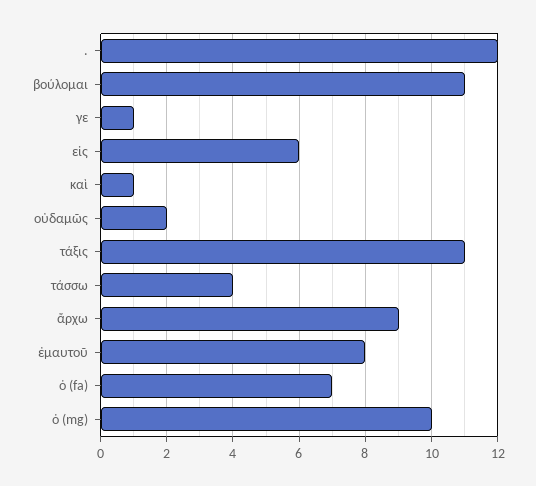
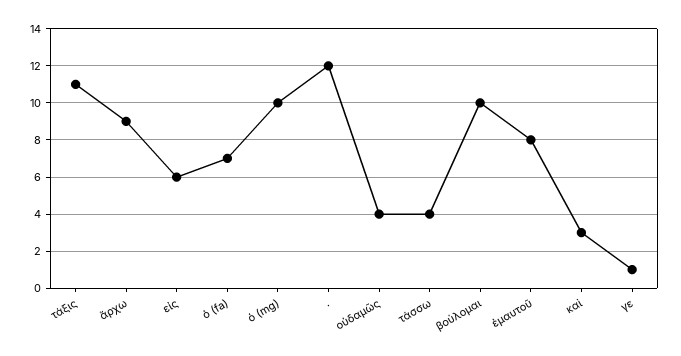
  {
    ".": 12,
-   "βούλομαι": 11,
+   "βούλομαι": 10,
    "γε": 1,
    "εἰς": 6,
-   "καὶ": 1,
+   "καὶ": 3,
-   "οὐδαμῶς": 2,
+   "οὐδαμῶς": 4,
    "τάξις": 11,
    "τάσσω": 4,
    "ἄρχω": 9,
    "ἐμαυτοῦ": 8,
    "ὁ (fa)": 7,
    "ὁ (mg)": 10
  }

